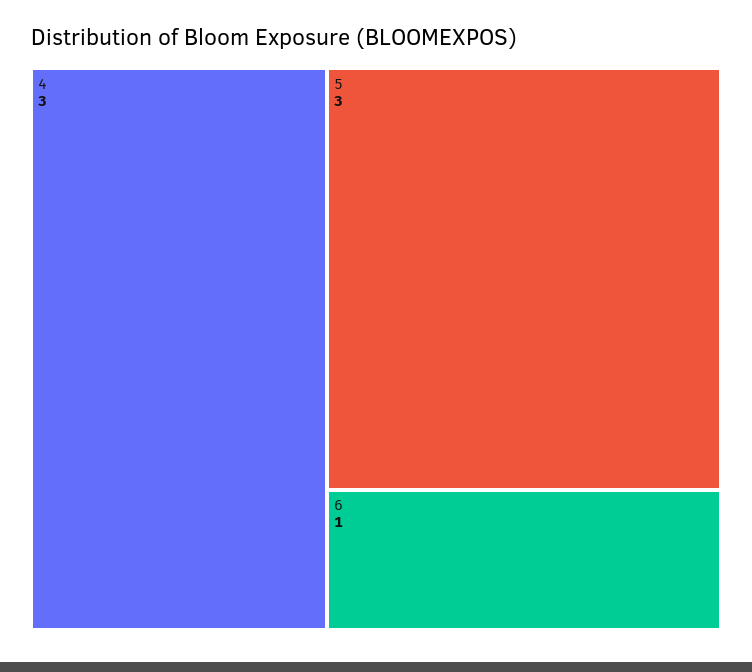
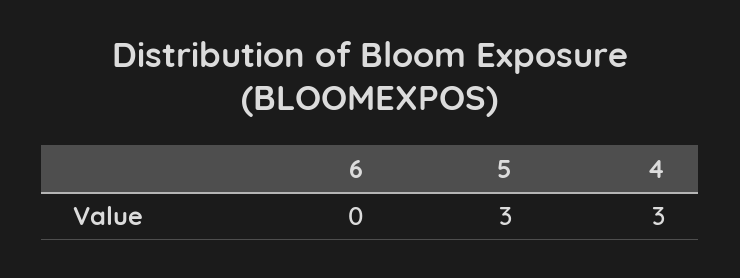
  {
    "4": 3,
    "5": 3,
-   "6": 1
+   "6": 0
  }

